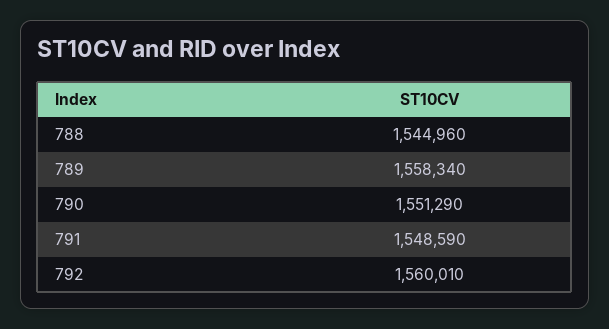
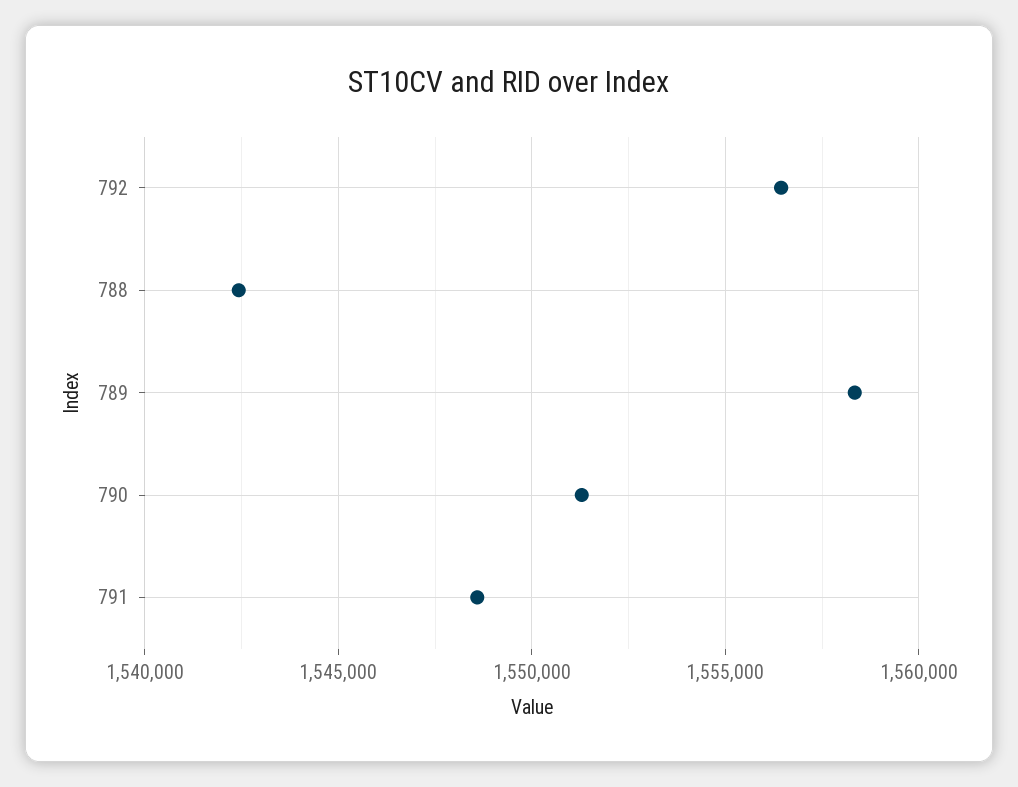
  {
-   "788": 1544960,
+   "788": 1542500,
    "789": 1558340,
    "790": 1551290,
    "791": 1548590,
-   "792": 1560010
+   "792": 1556500
  }

